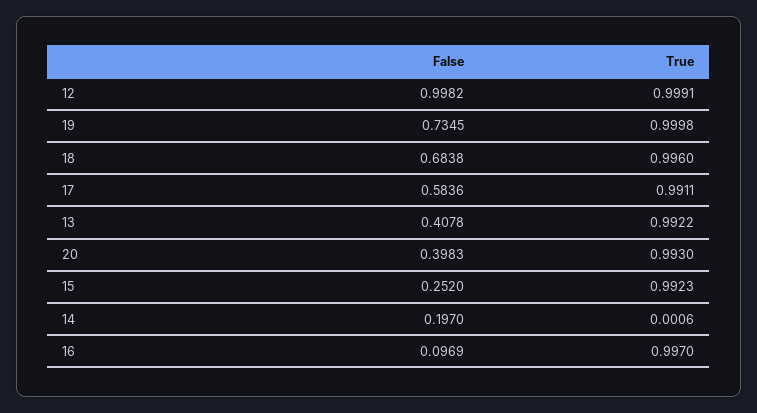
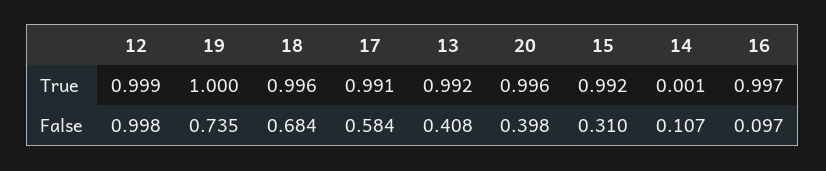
  {
    "False": {
      "12": 0.9982,
      "19": 0.7345,
      "18": 0.6838,
      "17": 0.5836,
      "13": 0.4078,
      "20": 0.3983,
-     "15": 0.252,
+     "15": 0.31,
-     "14": 0.197,
+     "14": 0.107,
      "16": 0.0969
    },
    "True": {
      "12": 0.9991,
      "19": 0.9998,
      "18": 0.996,
      "17": 0.9911,
      "13": 0.9922,
-     "20": 0.993,
+     "20": 0.996,
      "15": 0.9923,
      "14": 0.0006,
      "16": 0.997
    }
  }

